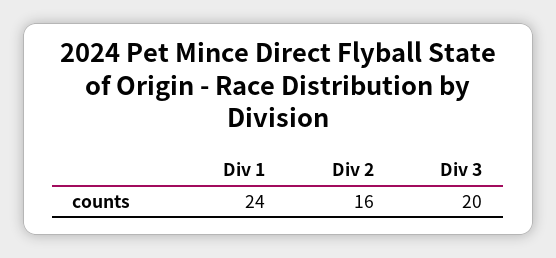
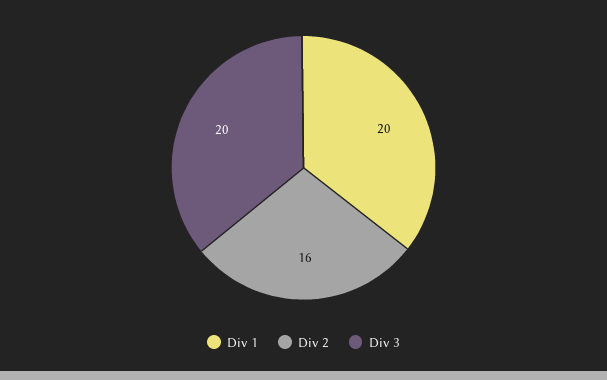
  {
-   "Div 1": 24,
+   "Div 1": 20,
    "Div 2": 16,
    "Div 3": 20
  }

